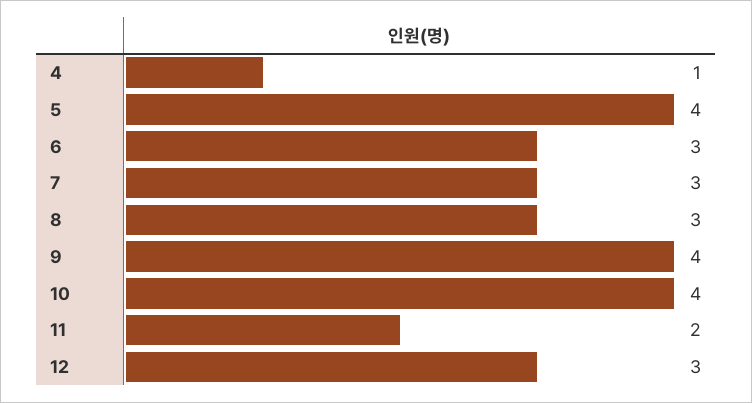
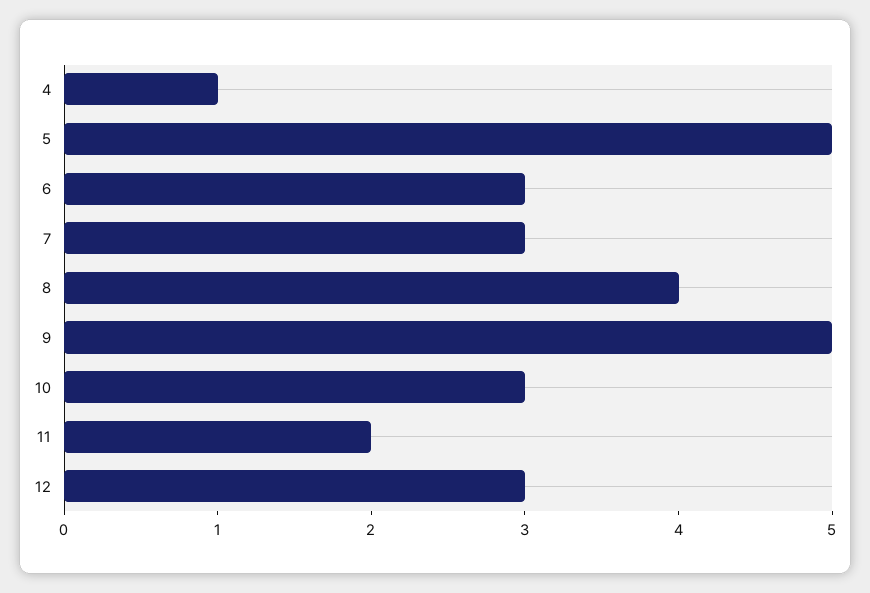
  {
    "4": 1,
-   "5": 4,
+   "5": 5,
    "6": 3,
    "7": 3,
-   "8": 3,
+   "8": 4,
-   "9": 4,
+   "9": 5,
-   "10": 4,
+   "10": 3,
    "11": 2,
    "12": 3
  }

